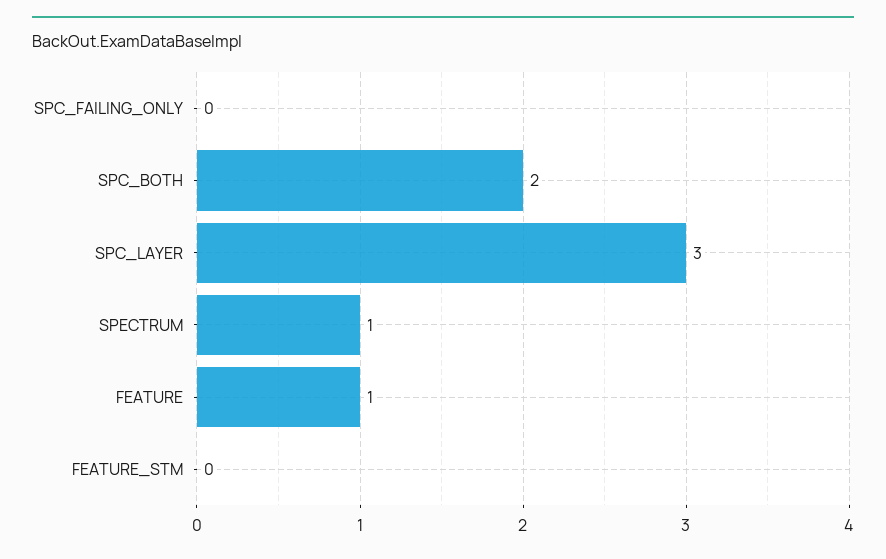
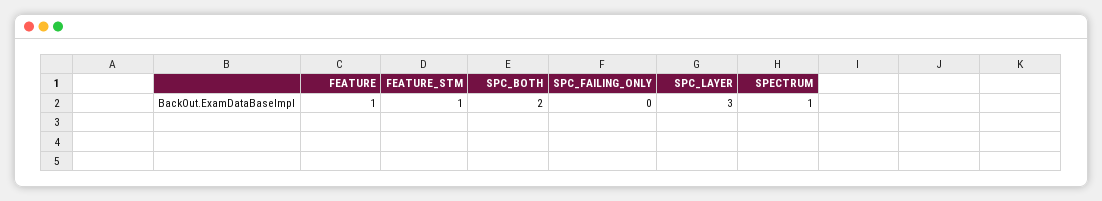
  {
    "SPC_FAILING_ONLY": 0,
    "SPC_BOTH": 2,
    "SPC_LAYER": 3,
    "SPECTRUM": 1,
    "FEATURE": 1,
-   "FEATURE_STM": 0
+   "FEATURE_STM": 1
  }

